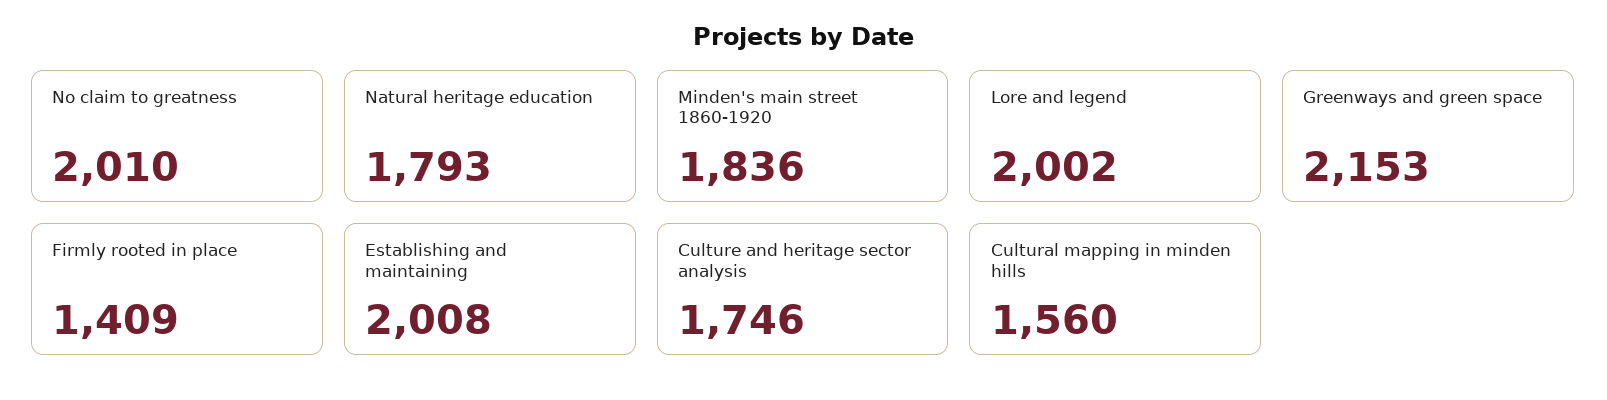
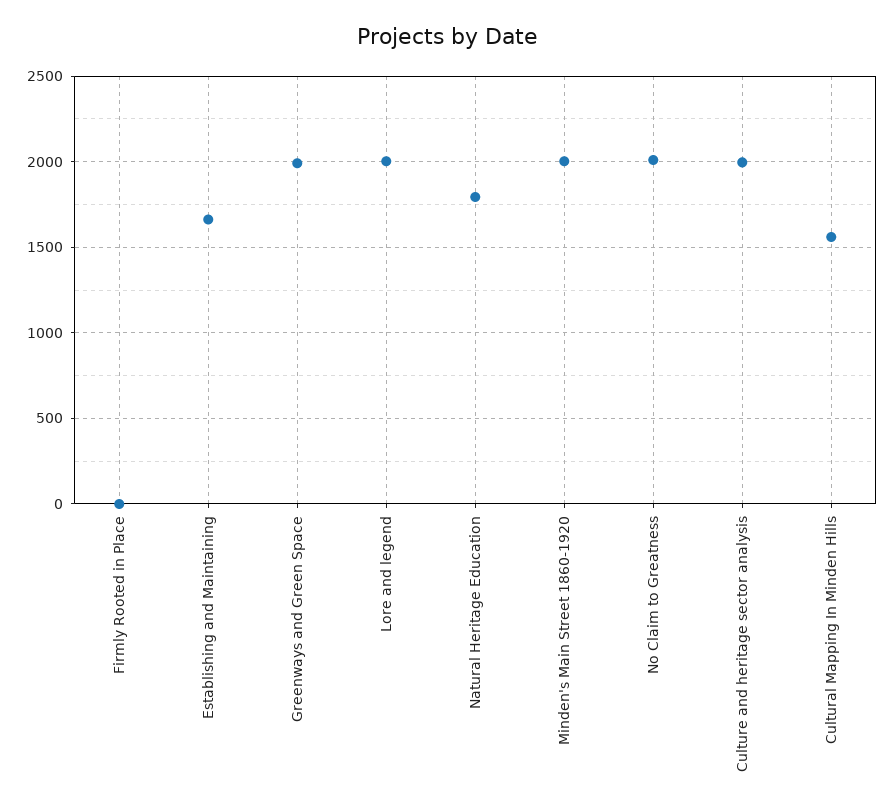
  {
    "No claim to greatness": 2010,
    "Natural heritage education": 1793,
-   "Minden's main street 1860-1920": 1836,
+   "Minden's main street 1860-1920": 2000,
    "Lore and legend": 2002,
-   "Greenways and green space": 2153,
+   "Greenways and green space": 2000,
-   "Firmly rooted in place": 1409,
+   "Firmly rooted in place": 0,
-   "Establishing and maintaining": 2008,
+   "Establishing and maintaining": 1650,
-   "Culture and heritage sector analysis": 1746,
+   "Culture and heritage sector analysis": 2000,
    "Cultural mapping in minden hills": 1560
  }

